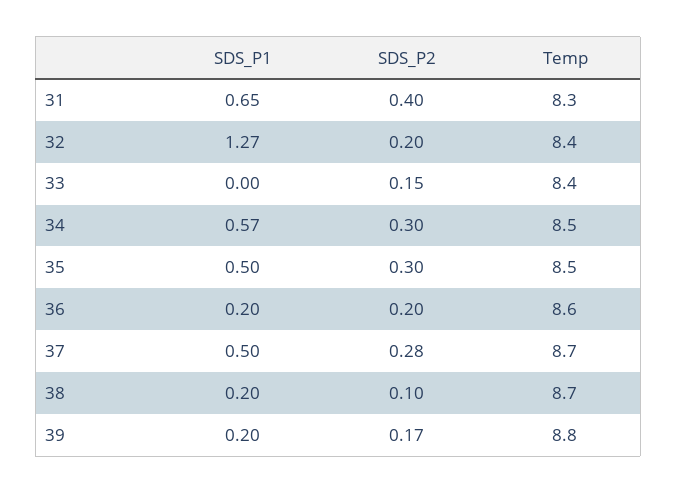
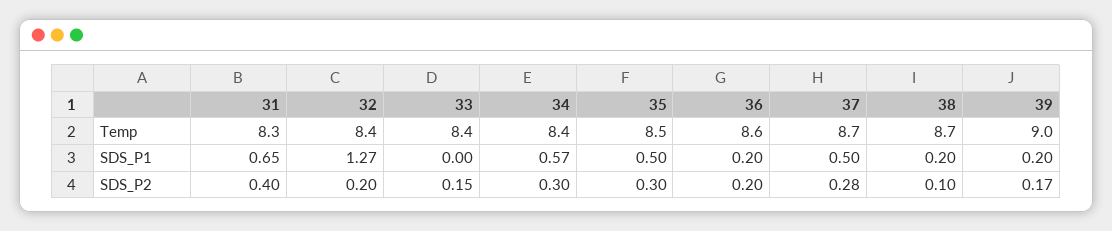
  {
    "SDS_P1": {
      "31": 0.65,
      "32": 1.27,
      "33": 0,
      "34": 0.57,
      "35": 0.5,
      "36": 0.2,
      "37": 0.5,
      "38": 0.2,
      "39": 0.2
    },
    "SDS_P2": {
      "31": 0.4,
      "32": 0.2,
      "33": 0.15,
      "34": 0.3,
      "35": 0.3,
      "36": 0.2,
      "37": 0.28,
      "38": 0.1,
      "39": 0.17
    },
    "Temp": {
      "31": 8.3,
      "32": 8.4,
      "33": 8.4,
-     "34": 8.5,
+     "34": 8.4,
      "35": 8.5,
      "36": 8.6,
      "37": 8.7,
      "38": 8.7,
-     "39": 8.8
+     "39": 9
    }
  }

